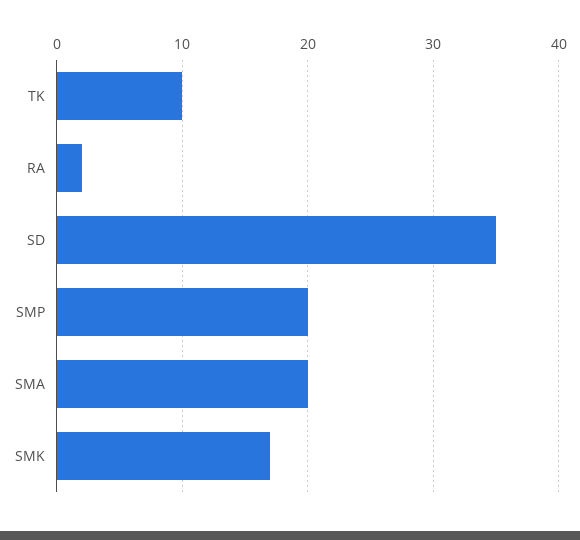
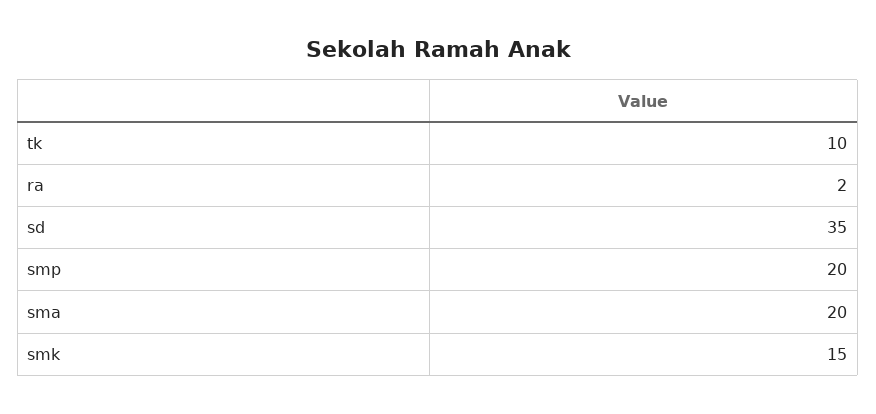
  {
    "TK": 10,
    "RA": 2,
    "SD": 35,
    "SMP": 20,
    "SMA": 20,
-   "SMK": 17
+   "SMK": 15
  }

